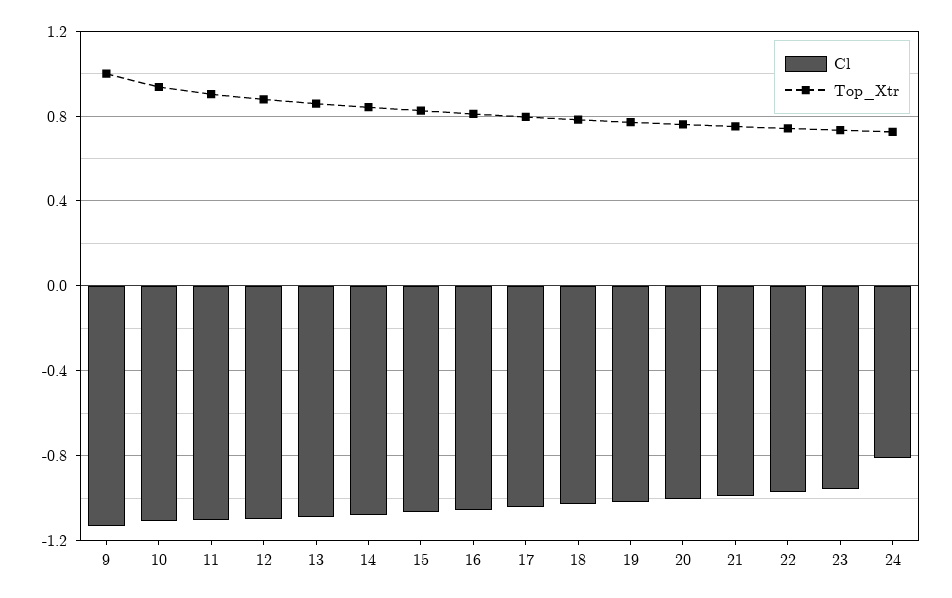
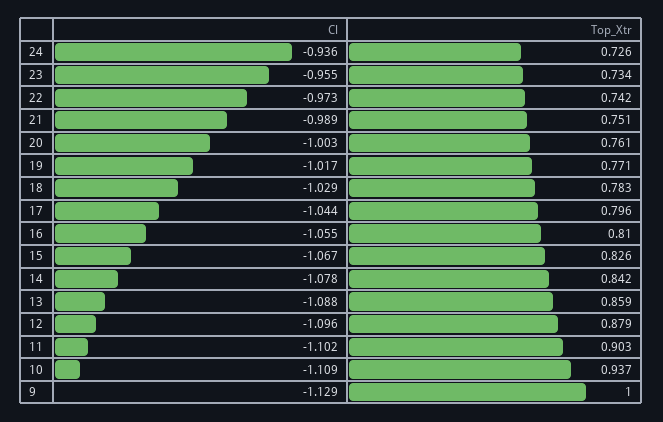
  {
    "Cl": {
      "9": -1.129,
      "10": -1.109,
      "11": -1.102,
      "12": -1.096,
      "13": -1.088,
      "14": -1.078,
      "15": -1.067,
      "16": -1.055,
      "17": -1.044,
      "18": -1.029,
      "19": -1.017,
      "20": -1.003,
      "21": -0.989,
      "22": -0.973,
      "23": -0.955,
-     "24": -0.8
+     "24": -0.936
    },
    "Top_Xtr": {
      "9": 1,
      "10": 0.937,
      "11": 0.903,
      "12": 0.879,
      "13": 0.859,
      "14": 0.842,
      "15": 0.826,
      "16": 0.81,
      "17": 0.796,
      "18": 0.783,
      "19": 0.771,
      "20": 0.761,
      "21": 0.751,
      "22": 0.742,
      "23": 0.734,
      "24": 0.726
    }
  }

